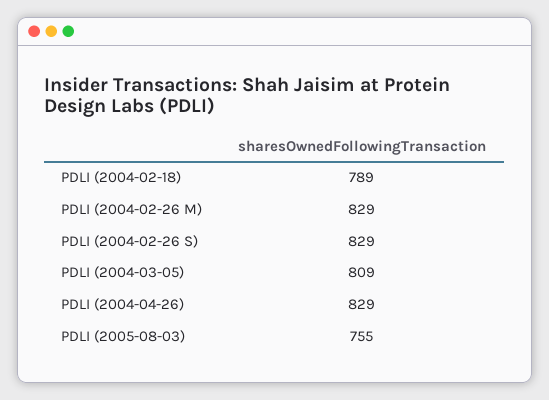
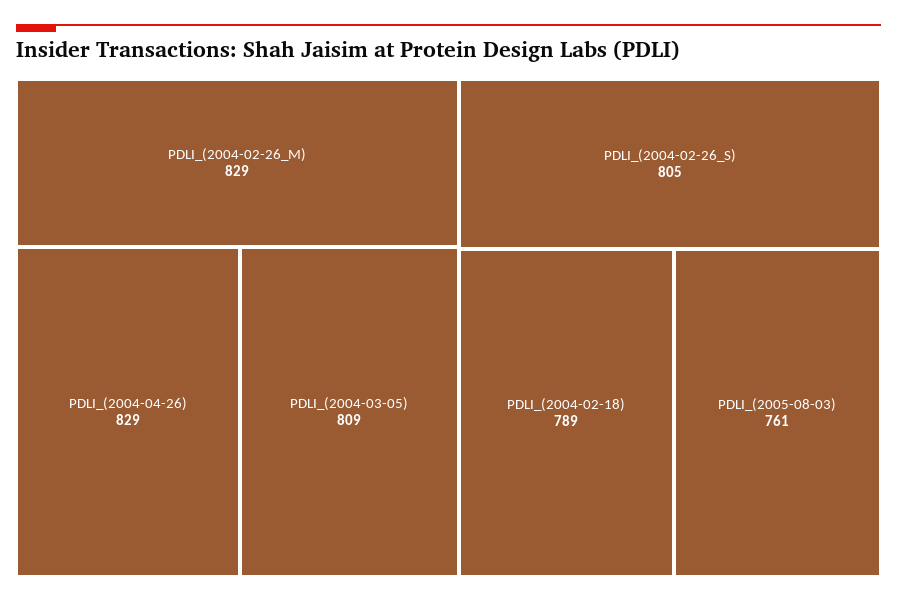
  {
    "PDLI (2004-02-18)": 789,
    "PDLI (2004-02-26 M)": 829,
-   "PDLI (2004-02-26 S)": 829,
+   "PDLI (2004-02-26 S)": 805,
    "PDLI (2004-03-05)": 809,
    "PDLI (2004-04-26)": 829,
-   "PDLI (2005-08-03)": 755
+   "PDLI (2005-08-03)": 761
  }

